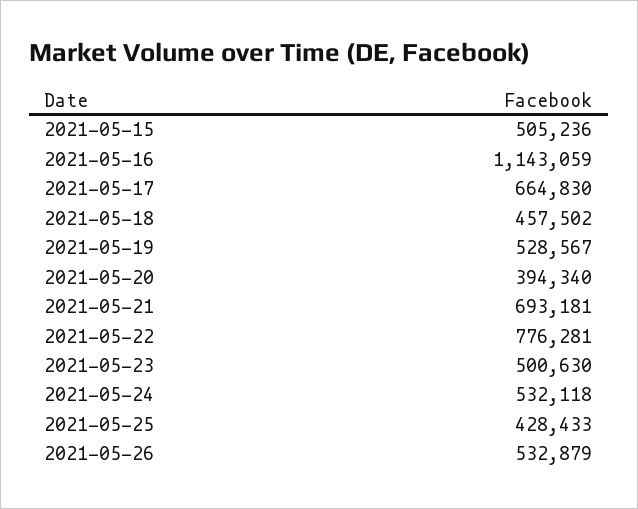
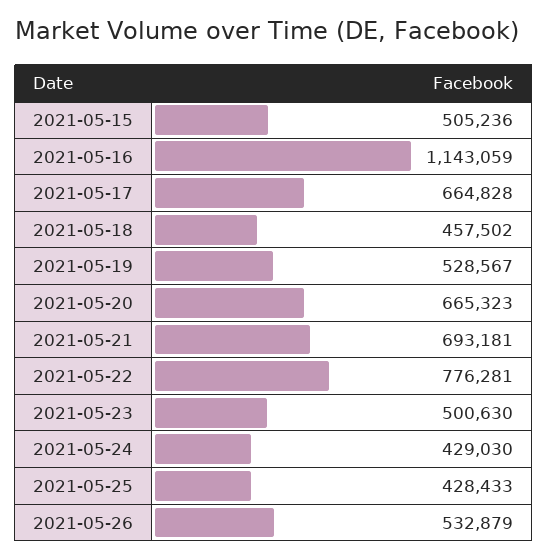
  {
    "2021-05-15": 505236,
    "2021-05-16": 1143059,
-   "2021-05-17": 664830,
+   "2021-05-17": 664828,
    "2021-05-18": 457502,
    "2021-05-19": 528567,
-   "2021-05-20": 394340,
+   "2021-05-20": 665323,
    "2021-05-21": 693181,
    "2021-05-22": 776281,
    "2021-05-23": 500630,
-   "2021-05-24": 532118,
+   "2021-05-24": 429030,
    "2021-05-25": 428433,
    "2021-05-26": 532879
  }

